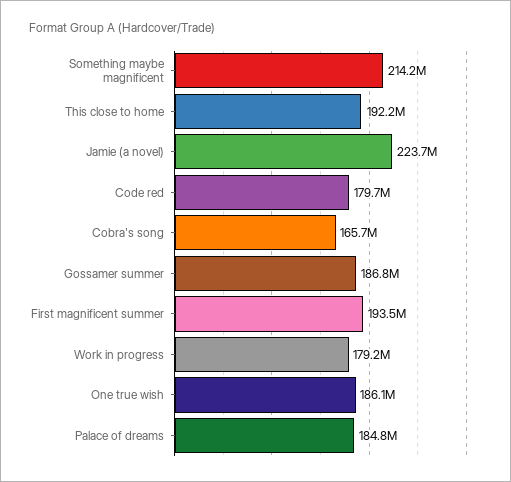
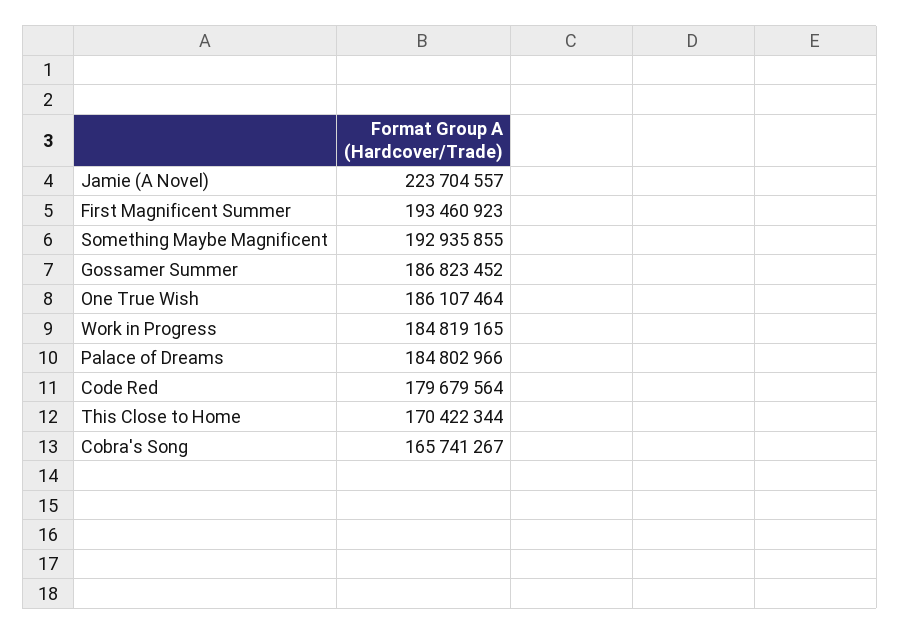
  {
-   "Something maybe magnificent": 214200000,
+   "Something maybe magnificent": 192935855,
-   "This close to home": 192200000,
+   "This close to home": 170422344,
    "Jamie (a novel)": 223704557,
    "Code red": 179679564,
    "Cobra's song": 165741267,
    "Gossamer summer": 186823452,
    "First magnificent summer": 193460923,
-   "Work in progress": 179200000,
+   "Work in progress": 184819165,
    "One true wish": 186107464,
    "Palace of dreams": 184802966
  }

